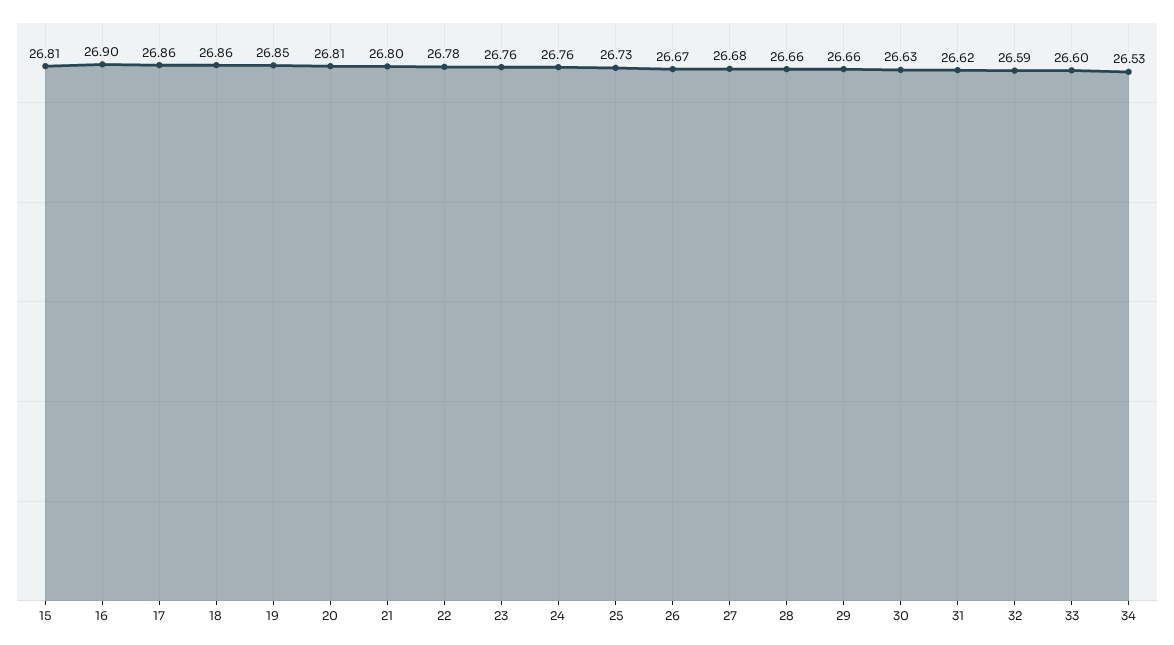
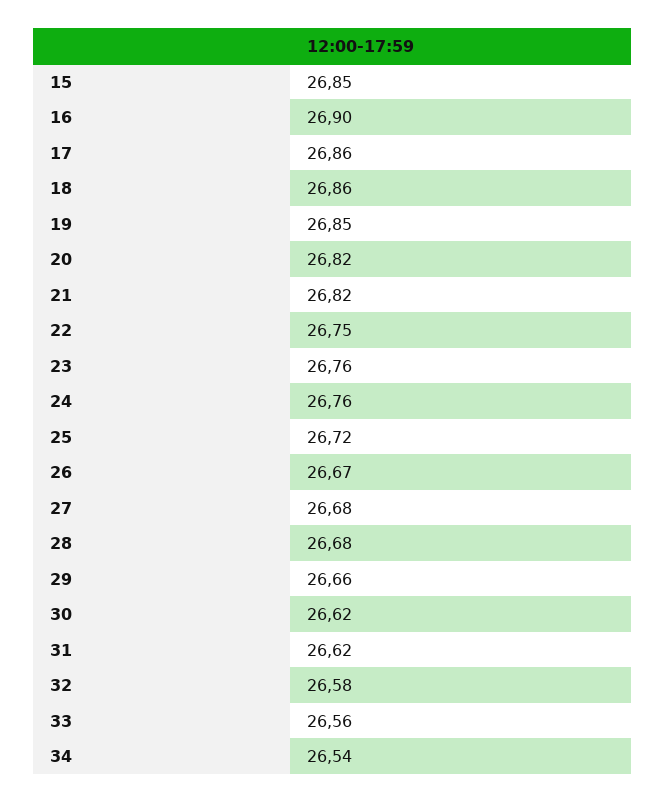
  {
-   "15": 26.81,
+   "15": 26.85,
    "16": 26.9,
    "17": 26.86,
    "18": 26.86,
    "19": 26.85,
-   "20": 26.81,
+   "20": 26.82,
-   "21": 26.8,
+   "21": 26.82,
-   "22": 26.78,
+   "22": 26.75,
    "23": 26.76,
    "24": 26.76,
-   "25": 26.73,
+   "25": 26.72,
    "26": 26.67,
    "27": 26.68,
-   "28": 26.66,
+   "28": 26.68,
    "29": 26.66,
-   "30": 26.63,
+   "30": 26.62,
    "31": 26.62,
-   "32": 26.59,
+   "32": 26.58,
-   "33": 26.6,
+   "33": 26.56,
-   "34": 26.53
+   "34": 26.54
  }

